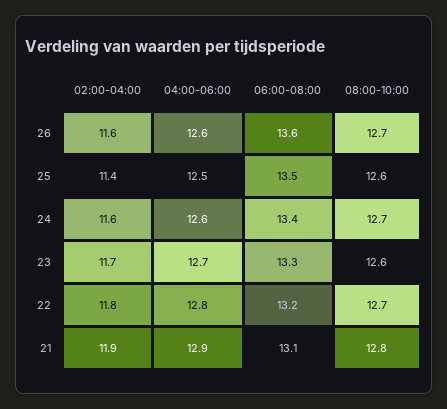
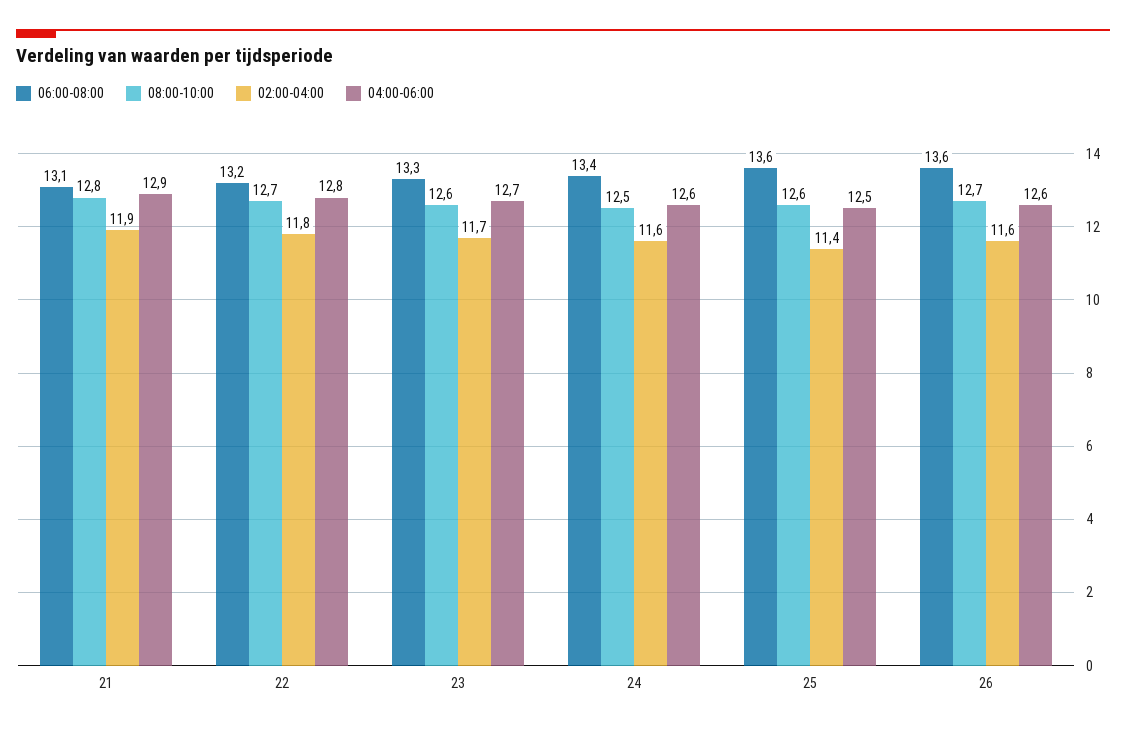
  {
    "02:00-04:00": {
      "26": 11.6,
      "25": 11.4,
      "24": 11.6,
      "23": 11.7,
      "22": 11.8,
      "21": 11.9
    },
    "04:00-06:00": {
      "26": 12.6,
      "25": 12.5,
      "24": 12.6,
      "23": 12.7,
      "22": 12.8,
      "21": 12.9
    },
    "06:00-08:00": {
      "26": 13.6,
-     "25": 13.5,
+     "25": 13.6,
      "24": 13.4,
      "23": 13.3,
      "22": 13.2,
      "21": 13.1
    },
    "08:00-10:00": {
      "26": 12.7,
      "25": 12.6,
-     "24": 12.7,
+     "24": 12.5,
      "23": 12.6,
      "22": 12.7,
      "21": 12.8
    }
  }

